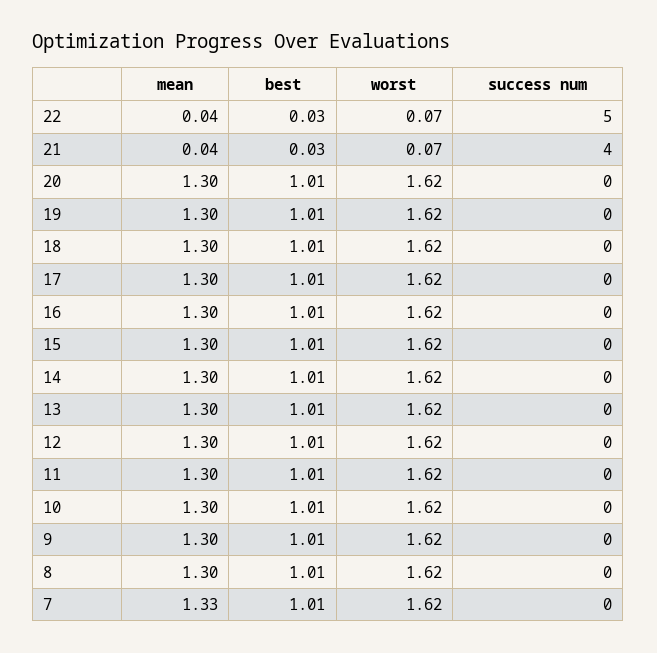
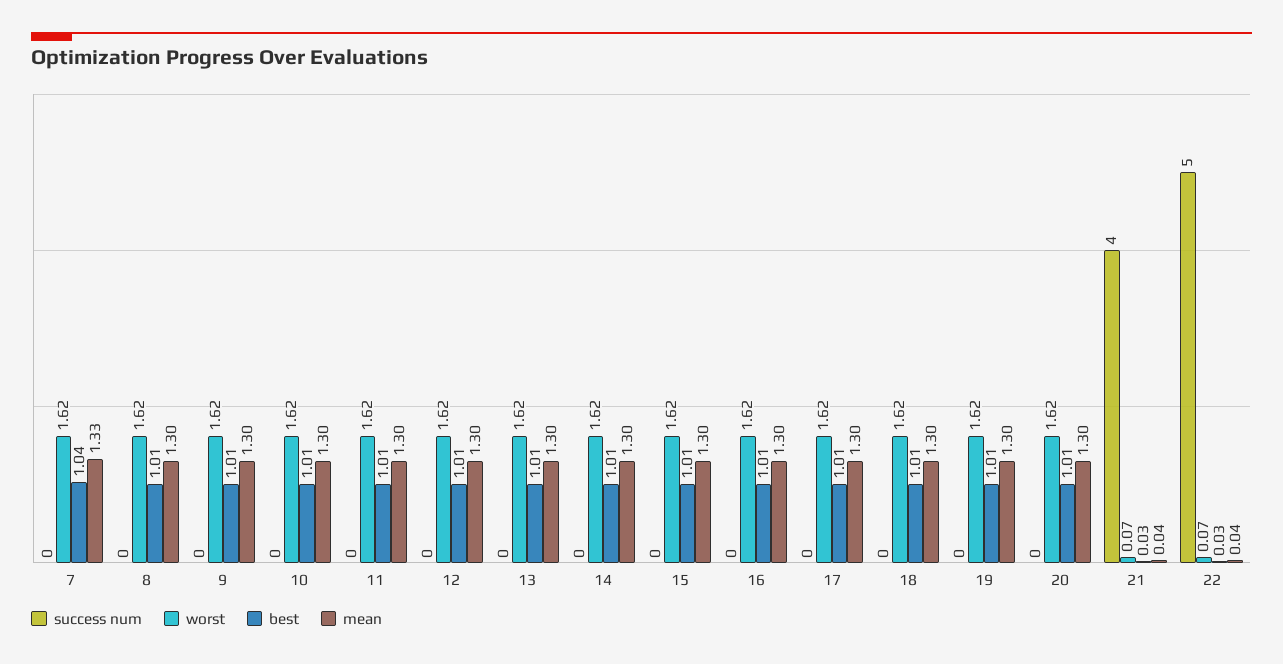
  {
    "mean": {
      "22": 0.04,
      "21": 0.04,
      "20": 1.3,
      "19": 1.3,
      "18": 1.3,
      "17": 1.3,
      "16": 1.3,
      "15": 1.3,
      "14": 1.3,
      "13": 1.3,
      "12": 1.3,
      "11": 1.3,
      "10": 1.3,
      "9": 1.3,
      "8": 1.3,
      "7": 1.33
    },
    "best": {
      "22": 0.03,
      "21": 0.03,
      "20": 1.01,
      "19": 1.01,
      "18": 1.01,
      "17": 1.01,
      "16": 1.01,
      "15": 1.01,
      "14": 1.01,
      "13": 1.01,
      "12": 1.01,
      "11": 1.01,
      "10": 1.01,
      "9": 1.01,
      "8": 1.01,
-     "7": 1.01
+     "7": 1.04
    },
    "worst": {
      "22": 0.07,
      "21": 0.07,
      "20": 1.62,
      "19": 1.62,
      "18": 1.62,
      "17": 1.62,
      "16": 1.62,
      "15": 1.62,
      "14": 1.62,
      "13": 1.62,
      "12": 1.62,
      "11": 1.62,
      "10": 1.62,
      "9": 1.62,
      "8": 1.62,
      "7": 1.62
    },
    "success num": {
      "22": 5,
      "21": 4,
      "20": 0,
      "19": 0,
      "18": 0,
      "17": 0,
      "16": 0,
      "15": 0,
      "14": 0,
      "13": 0,
      "12": 0,
      "11": 0,
      "10": 0,
      "9": 0,
      "8": 0,
      "7": 0
    }
  }

